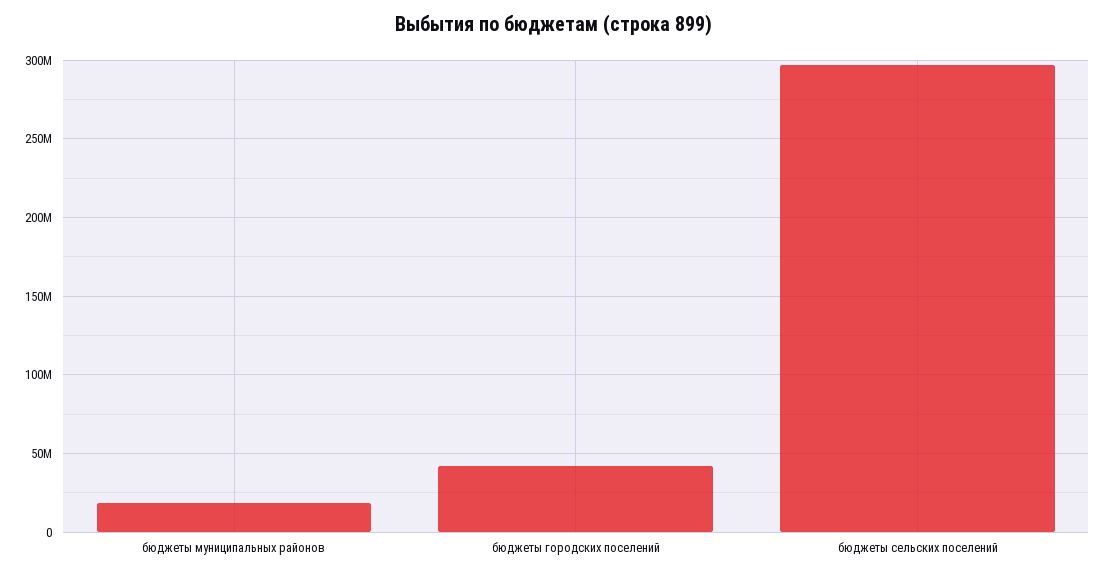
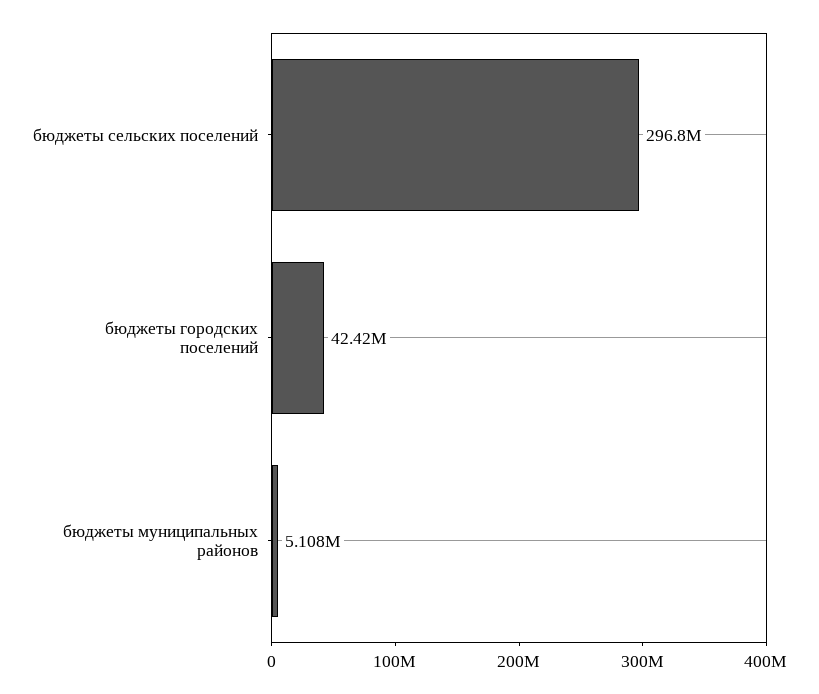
  {
-   "бюджеты муниципальных районов": 20000000,
+   "бюджеты муниципальных районов": 5108000,
    "бюджеты городских поселений": 42420000,
    "бюджеты сельских поселений": 296800000
  }

